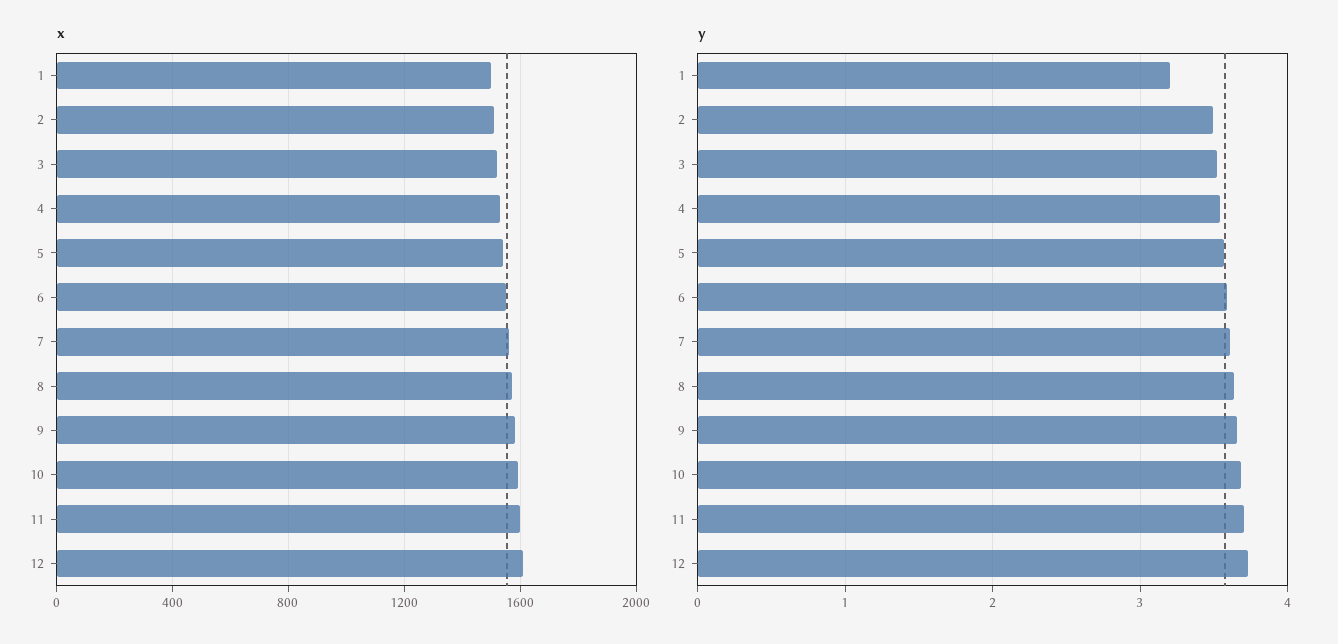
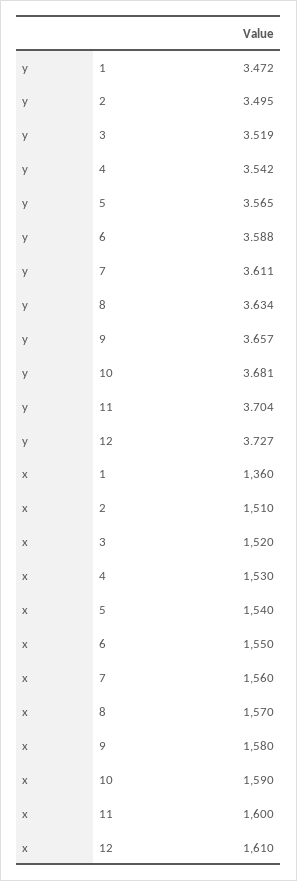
  {
    "x": {
-     "1": 1500,
+     "1": 1360,
      "2": 1510,
      "3": 1520,
      "4": 1530,
      "5": 1540,
      "6": 1550,
      "7": 1560,
      "8": 1570,
      "9": 1580,
      "10": 1590,
      "11": 1600,
      "12": 1610
    },
    "y": {
-     "1": 3.2,
+     "1": 3.472,
      "2": 3.495,
      "3": 3.519,
      "4": 3.542,
      "5": 3.565,
      "6": 3.588,
      "7": 3.611,
      "8": 3.634,
      "9": 3.657,
      "10": 3.681,
      "11": 3.704,
      "12": 3.727
    }
  }

